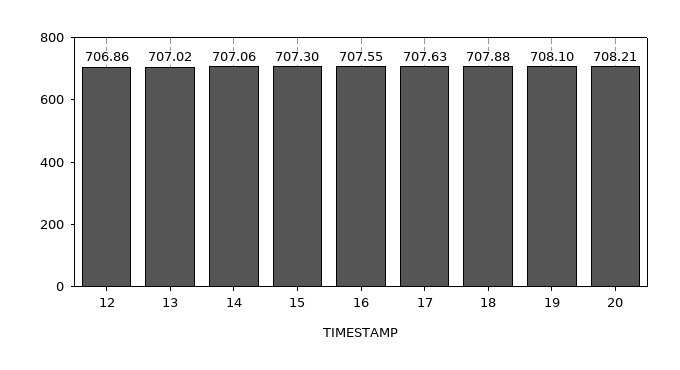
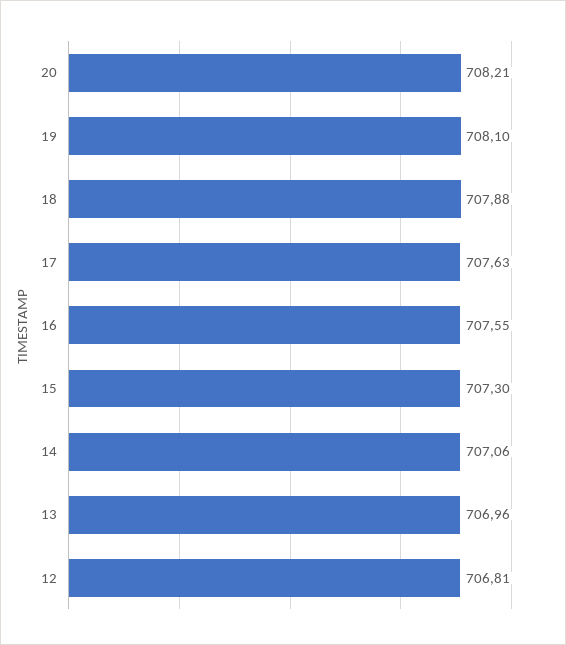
  {
-   "12": 706.86,
+   "12": 706.81,
-   "13": 707.02,
+   "13": 706.96,
    "14": 707.06,
    "15": 707.3,
    "16": 707.55,
    "17": 707.63,
    "18": 707.88,
    "19": 708.1,
    "20": 708.21
  }

